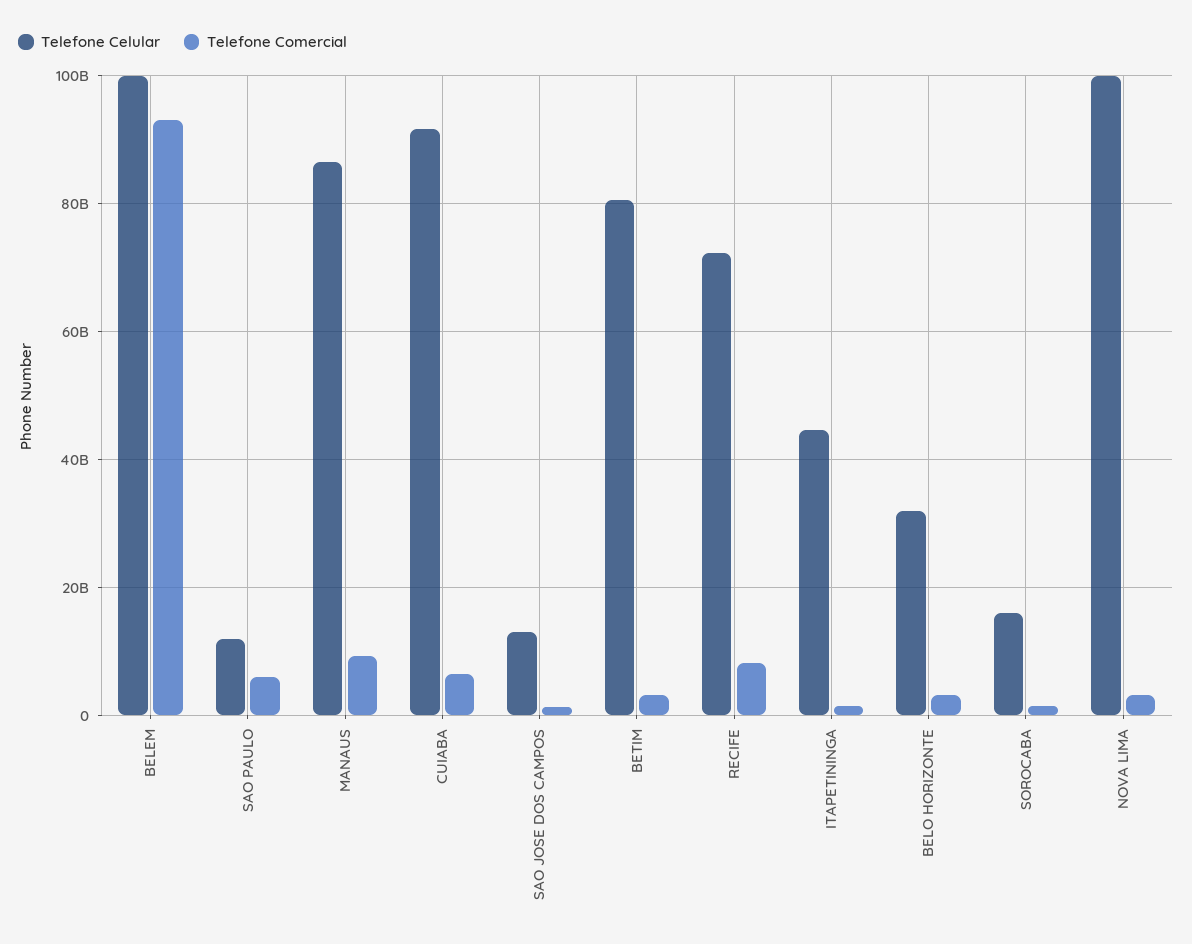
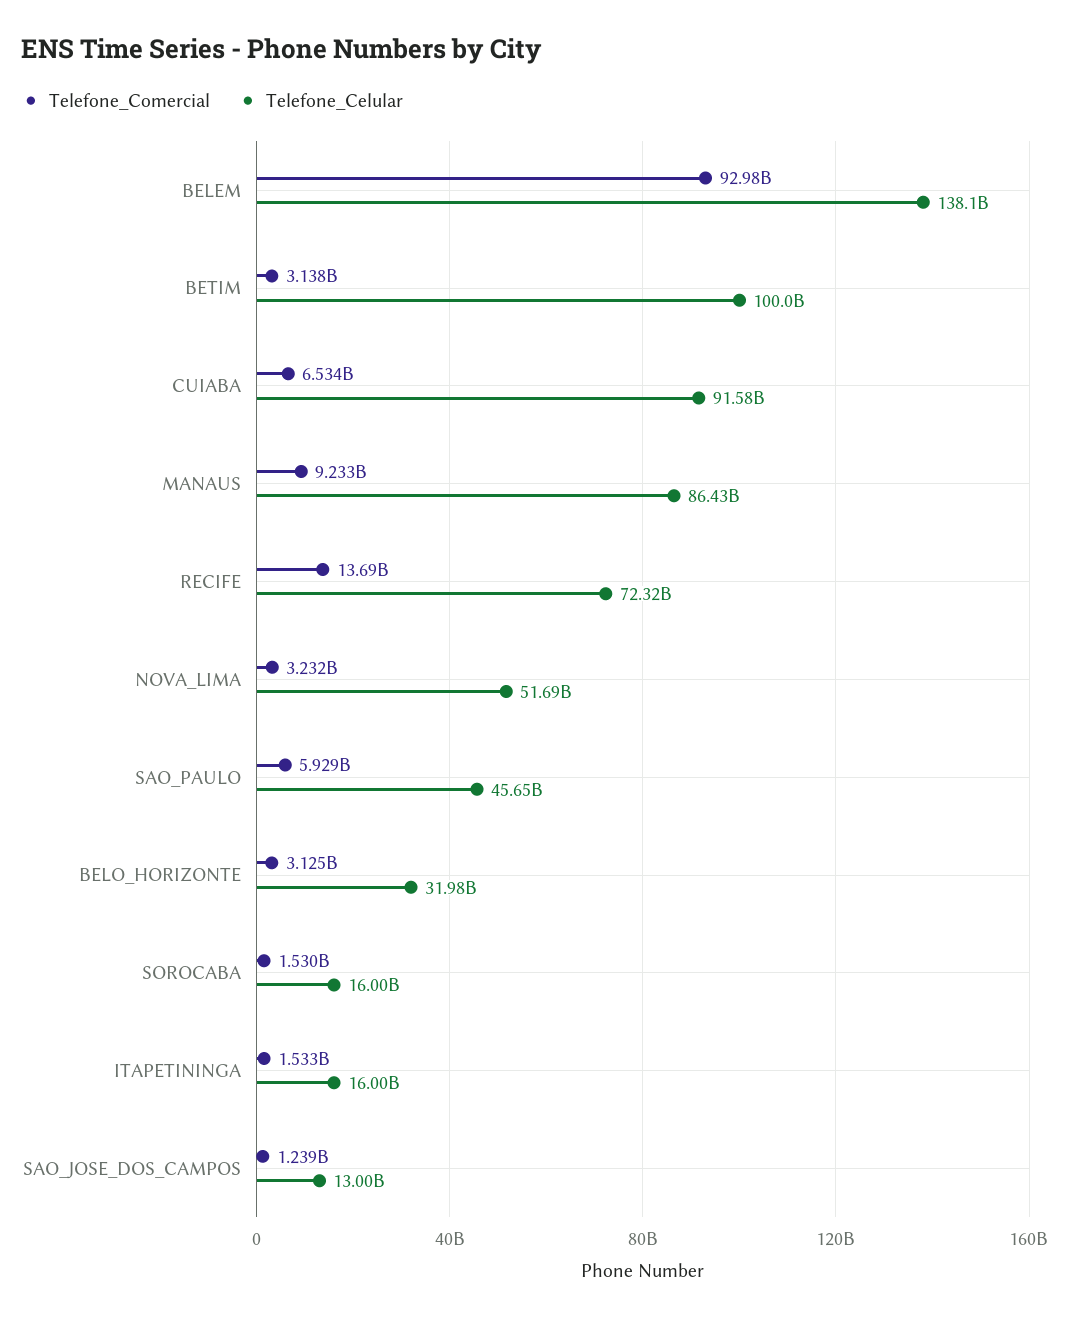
  {
    "Telefone Celular": {
-     "BELEM": 100000000000,
+     "BELEM": 138100000000,
-     "SAO PAULO": 12000000000,
+     "SAO PAULO": 45650000000,
      "MANAUS": 86430000000,
      "CUIABA": 91580000000,
      "SAO JOSE DOS CAMPOS": 13000000000,
-     "BETIM": 80000000000,
+     "BETIM": 100000000000,
      "RECIFE": 72320000000,
-     "ITAPETININGA": 44000000000,
+     "ITAPETININGA": 16000000000,
      "BELO HORIZONTE": 31980000000,
      "SOROCABA": 16000000000,
-     "NOVA LIMA": 100000000000
+     "NOVA LIMA": 51690000000
    },
    "Telefone Comercial": {
      "BELEM": 92980000000,
      "SAO PAULO": 5929000000,
      "MANAUS": 9233000000,
      "CUIABA": 6534000000,
      "SAO JOSE DOS CAMPOS": 1239000000,
      "BETIM": 3138000000,
-     "RECIFE": 8000000000,
+     "RECIFE": 13690000000,
      "ITAPETININGA": 1533000000,
      "BELO HORIZONTE": 3125000000,
      "SOROCABA": 1530000000,
      "NOVA LIMA": 3232000000
    }
  }

